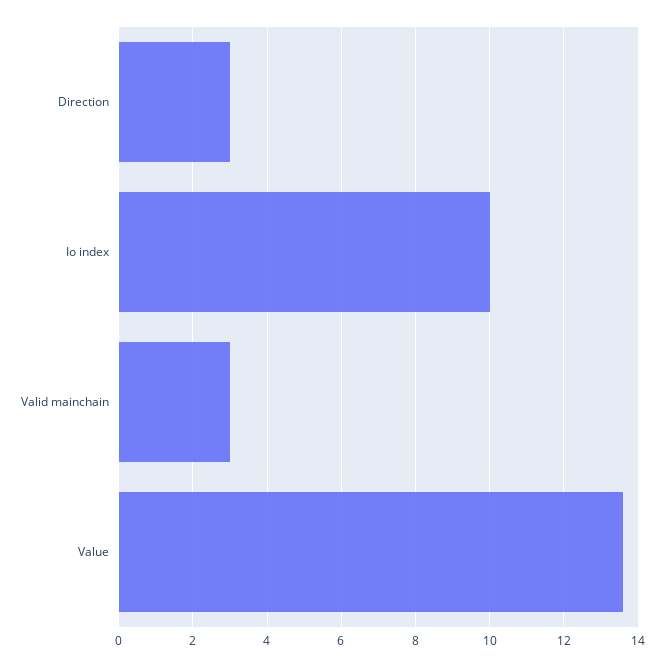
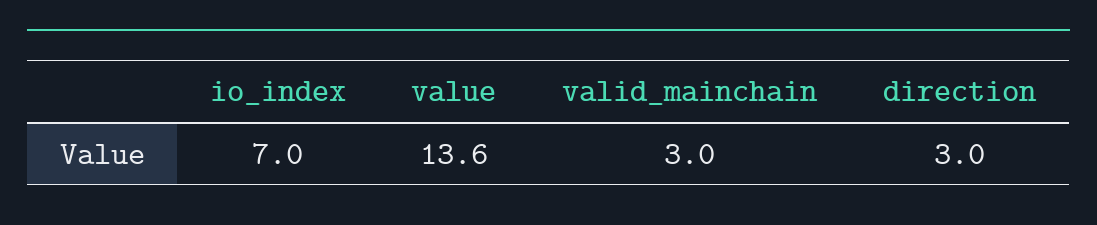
  {
    "Direction": 3,
-   "Io index": 10,
+   "Io index": 7,
    "Valid mainchain": 3,
    "Value": 13.6
  }

